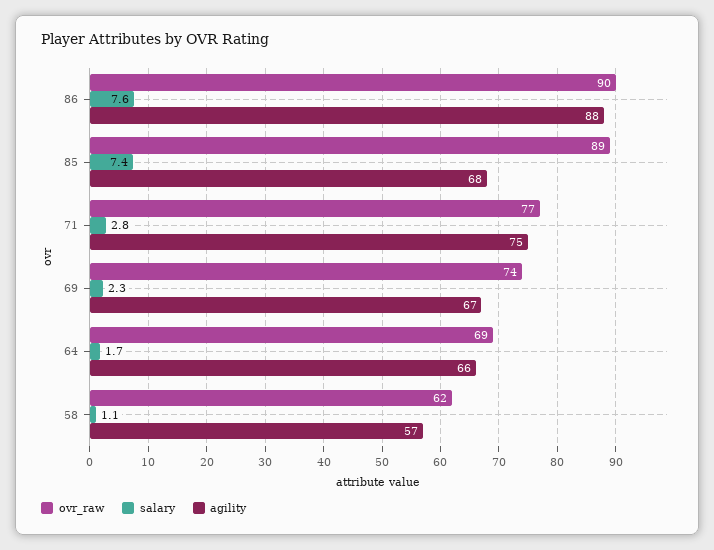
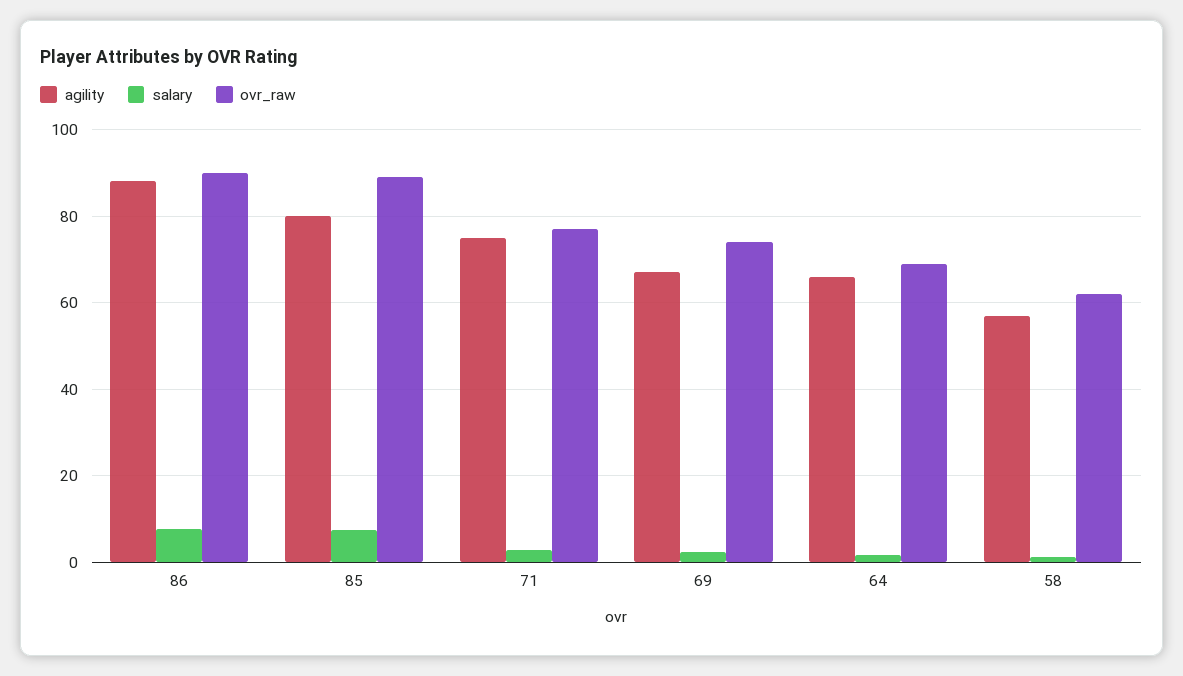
  {
    "ovr_raw": {
      "86": 90,
      "85": 89,
      "71": 77,
      "69": 74,
      "64": 69,
      "58": 62
    },
    "salary": {
      "86": 7.6,
      "85": 7.4,
      "71": 2.8,
      "69": 2.3,
      "64": 1.7,
      "58": 1.1
    },
    "agility": {
      "86": 88,
-     "85": 68,
+     "85": 80,
      "71": 75,
      "69": 67,
      "64": 66,
      "58": 57
    }
  }

